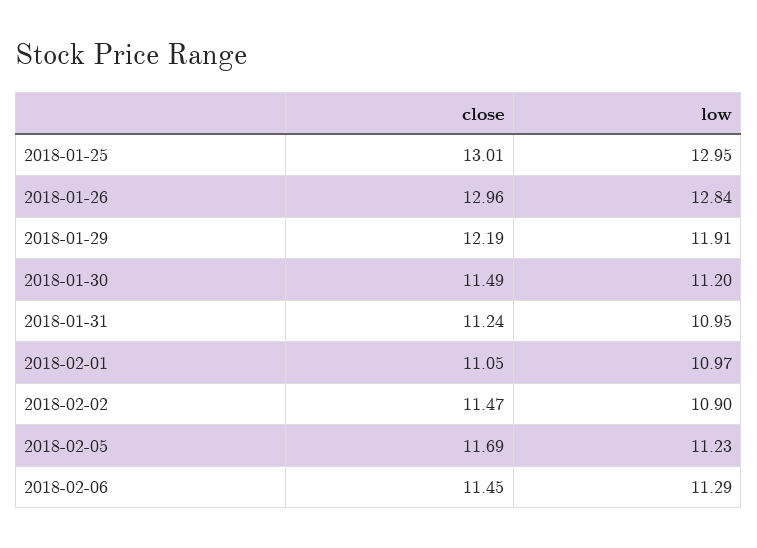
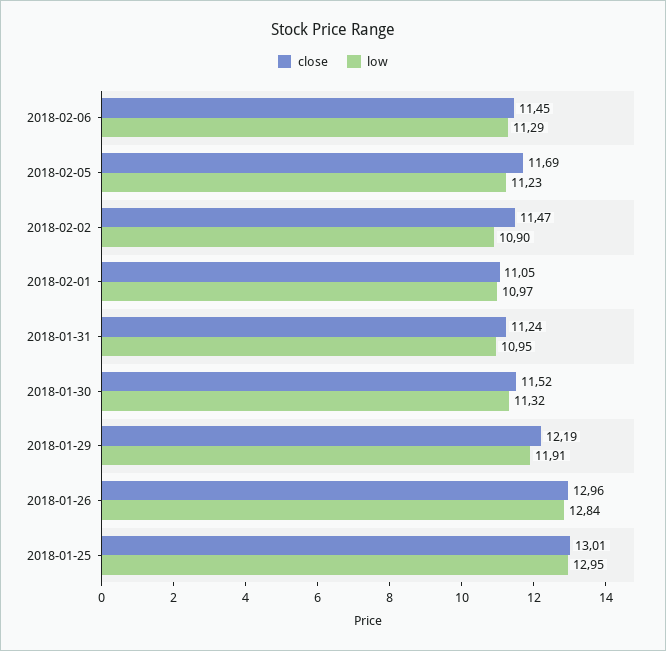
  {
    "close": {
      "2018-01-25": 13.01,
      "2018-01-26": 12.96,
      "2018-01-29": 12.19,
-     "2018-01-30": 11.49,
+     "2018-01-30": 11.52,
      "2018-01-31": 11.24,
      "2018-02-01": 11.05,
      "2018-02-02": 11.47,
      "2018-02-05": 11.69,
      "2018-02-06": 11.45
    },
    "low": {
      "2018-01-25": 12.95,
      "2018-01-26": 12.84,
      "2018-01-29": 11.91,
-     "2018-01-30": 11.2,
+     "2018-01-30": 11.32,
      "2018-01-31": 10.95,
      "2018-02-01": 10.97,
      "2018-02-02": 10.9,
      "2018-02-05": 11.23,
      "2018-02-06": 11.29
    }
  }

